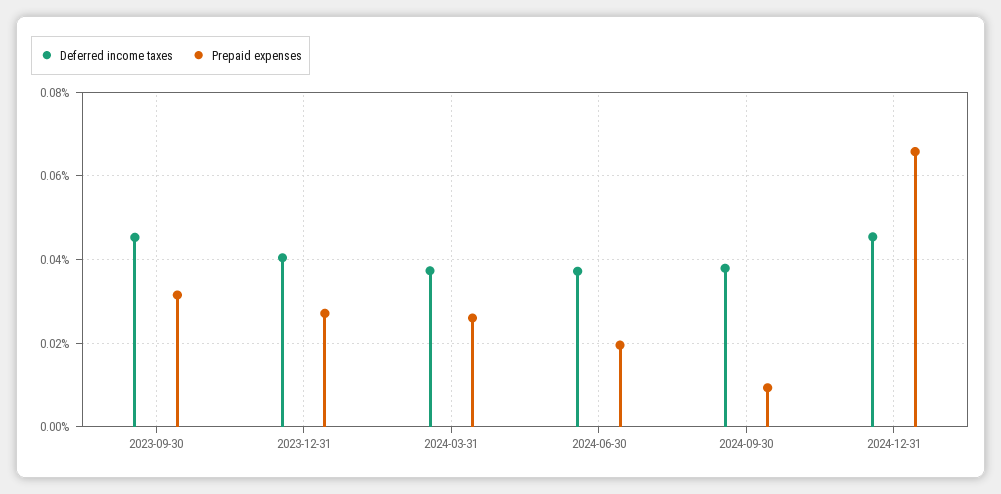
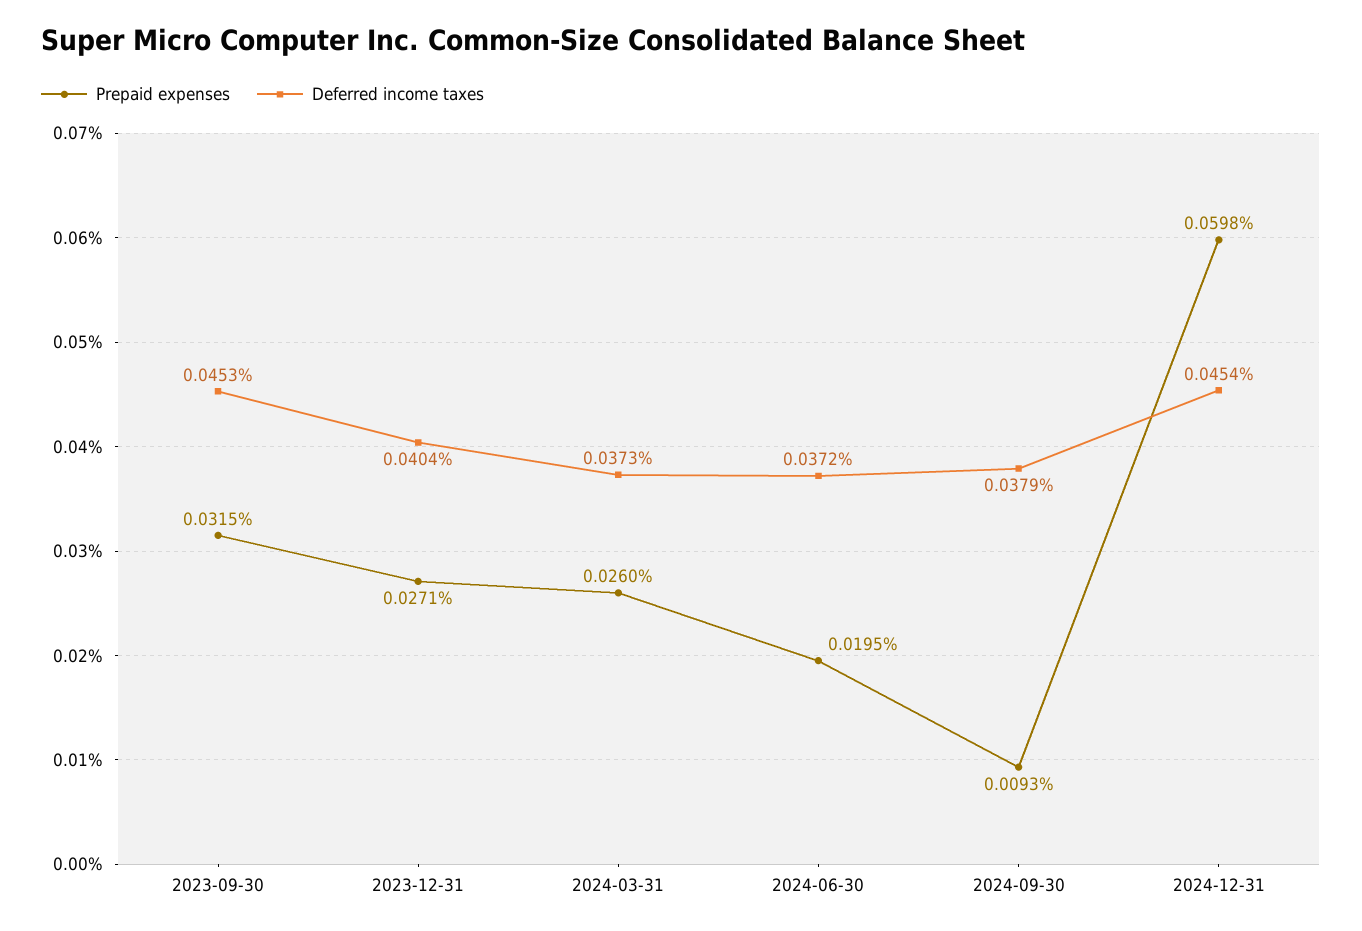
  {
    "Deferred income taxes": {
      "2023-09-30": 0.0453,
      "2023-12-31": 0.0404,
      "2024-03-31": 0.0373,
      "2024-06-30": 0.0372,
      "2024-09-30": 0.0379,
      "2024-12-31": 0.0454
    },
    "Prepaid expenses": {
      "2023-09-30": 0.0315,
      "2023-12-31": 0.0271,
      "2024-03-31": 0.026,
      "2024-06-30": 0.0195,
      "2024-09-30": 0.0093,
-     "2024-12-31": 0.066
+     "2024-12-31": 0.0598
    }
  }

